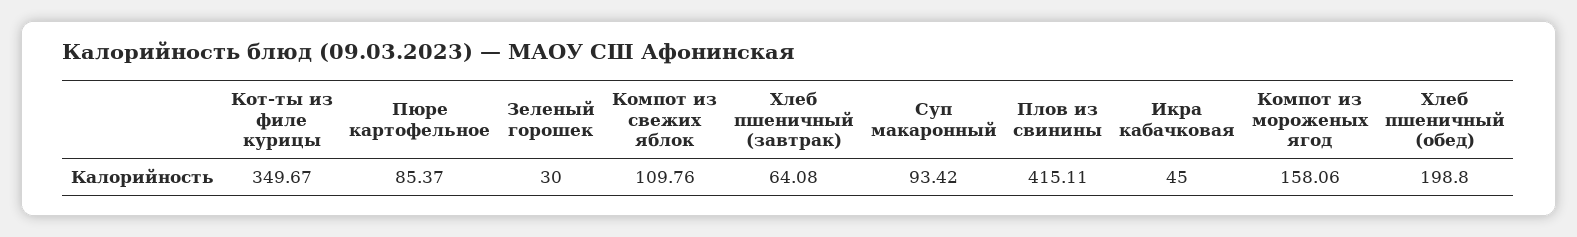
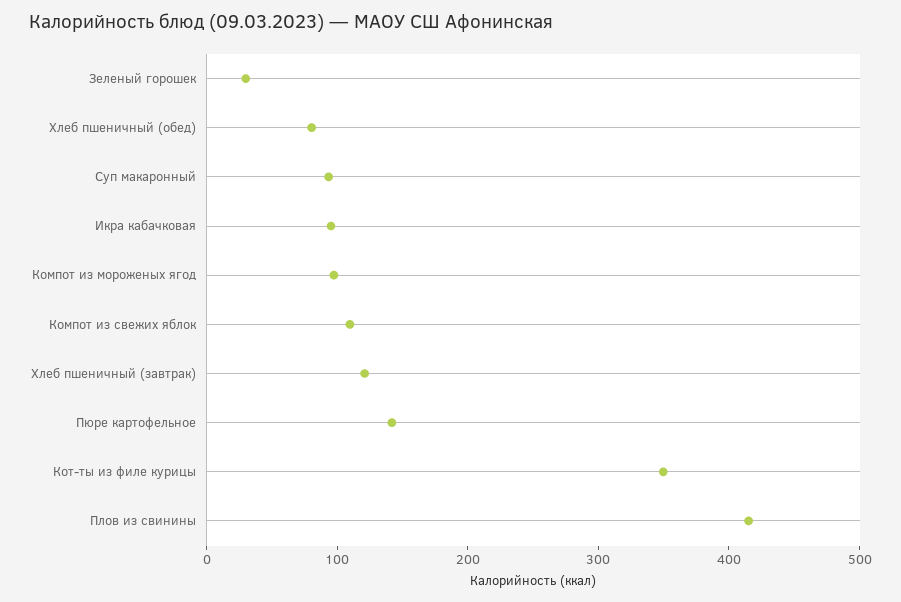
  {
    "Кот-ты из филе курицы": 349.67,
-   "Пюре картофельное": 85.37,
+   "Пюре картофельное": 140,
    "Зеленый горошек": 30,
    "Компот из свежих яблок": 109.76,
-   "Хлеб пшеничный (завтрак)": 64.08,
+   "Хлеб пшеничный (завтрак)": 120,
    "Суп макаронный": 93.42,
    "Плов из свинины": 415.11,
-   "Икра кабачковая": 45,
+   "Икра кабачковая": 100,
-   "Компот из мороженых ягод": 158.06,
+   "Компот из мороженых ягод": 100,
-   "Хлеб пшеничный (обед)": 198.8
+   "Хлеб пшеничный (обед)": 80
  }

